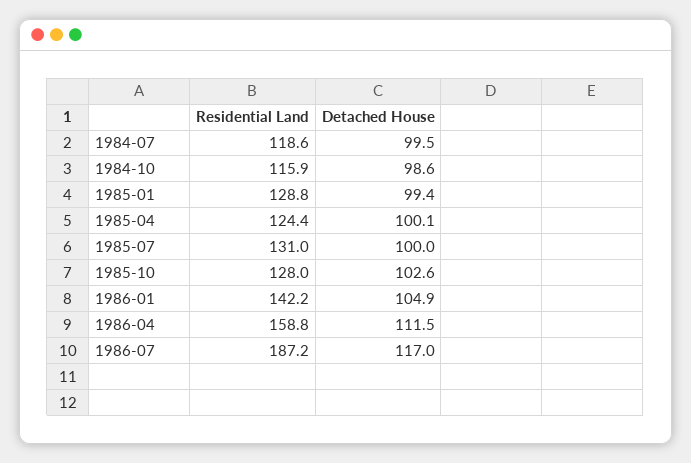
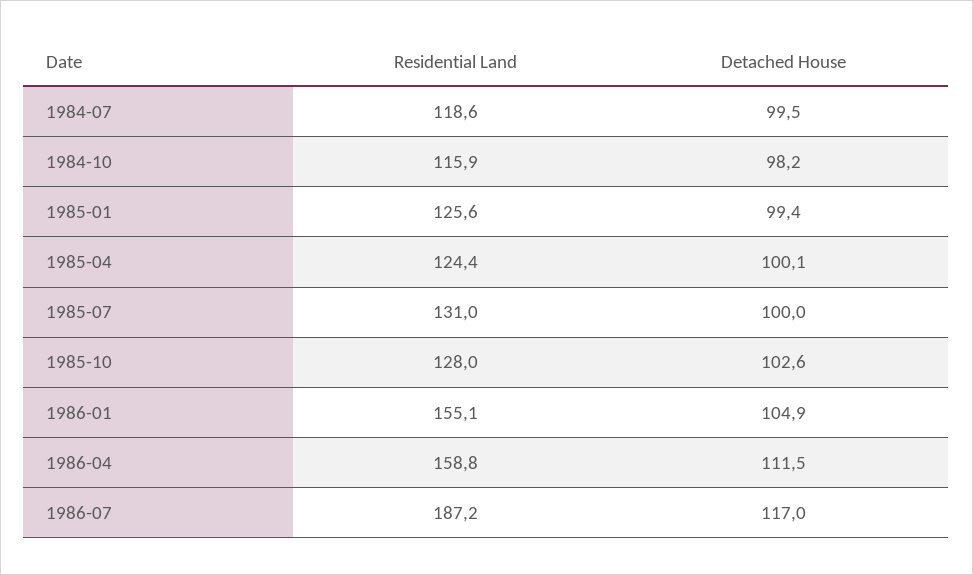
  {
    "Residential Land": {
      "1984-07": 118.6,
      "1984-10": 115.9,
-     "1985-01": 128.8,
+     "1985-01": 125.6,
      "1985-04": 124.4,
      "1985-07": 131,
      "1985-10": 128,
-     "1986-01": 142.2,
+     "1986-01": 155.1,
      "1986-04": 158.8,
      "1986-07": 187.2
    },
    "Detached House": {
      "1984-07": 99.5,
-     "1984-10": 98.6,
+     "1984-10": 98.2,
      "1985-01": 99.4,
      "1985-04": 100.1,
      "1985-07": 100,
      "1985-10": 102.6,
      "1986-01": 104.9,
      "1986-04": 111.5,
      "1986-07": 117
    }
  }

